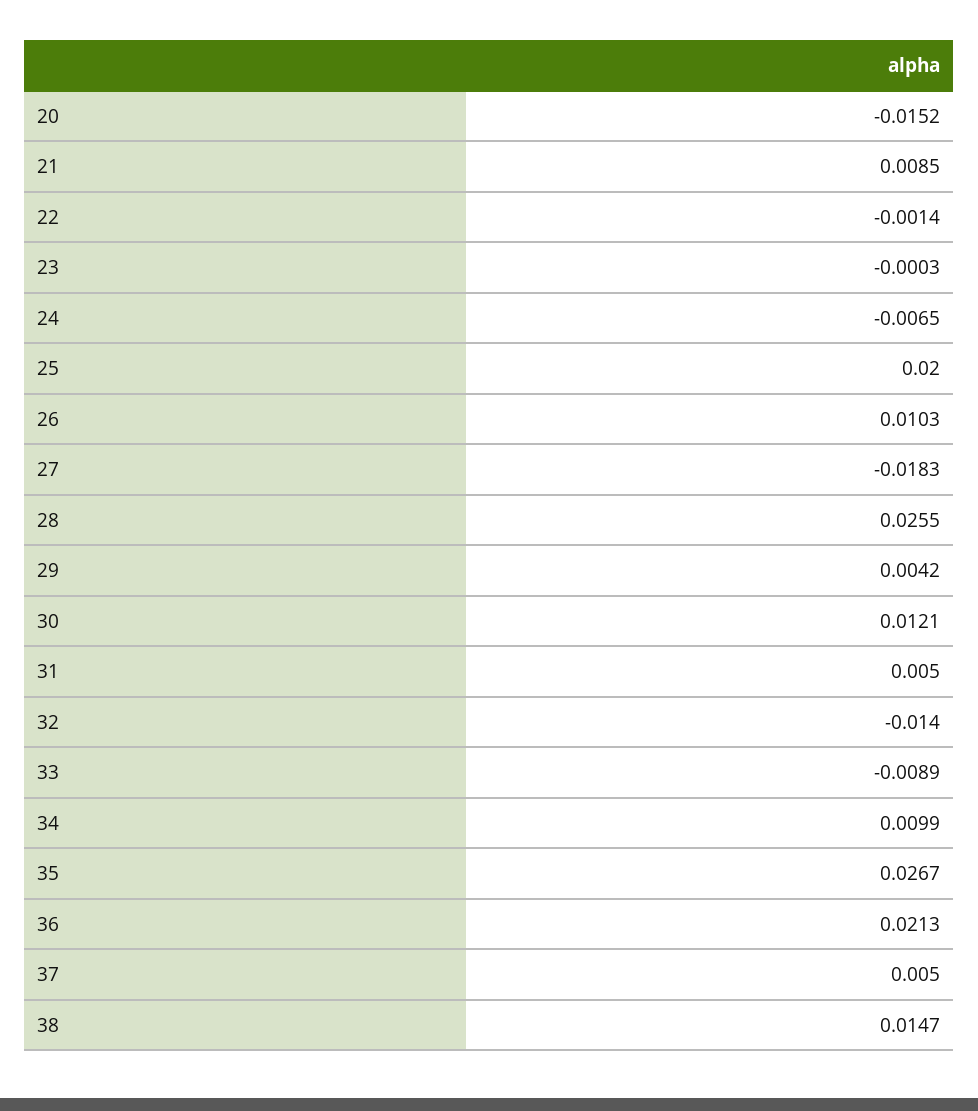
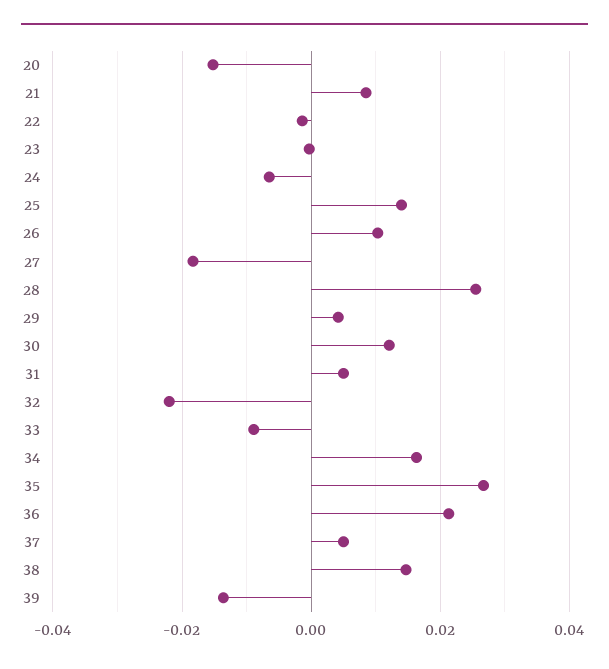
  {
    "20": -0.0152,
    "21": 0.0085,
    "22": -0.0014,
    "23": -0.0003,
    "24": -0.0065,
-   "25": 0.02,
+   "25": 0.014,
    "26": 0.0103,
    "27": -0.0183,
    "28": 0.0255,
    "29": 0.0042,
    "30": 0.0121,
    "31": 0.005,
-   "32": -0.014,
+   "32": -0.022,
    "33": -0.0089,
-   "34": 0.0099,
+   "34": 0.016,
    "35": 0.0267,
    "36": 0.0213,
    "37": 0.005,
-   "38": 0.0147
+   "38": 0.0147,
+   "39": -0.014
  }

